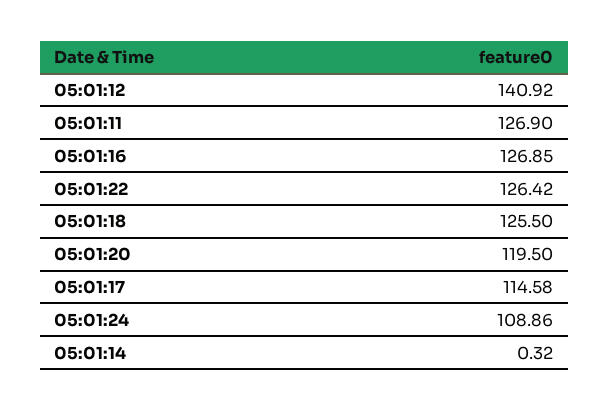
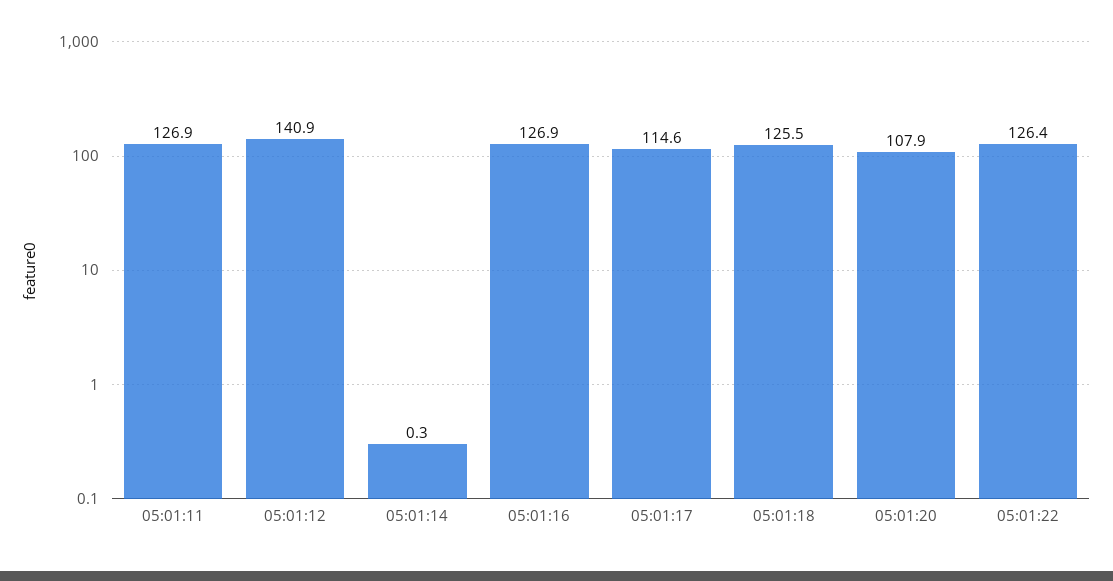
  {
    "05:01:12": 140.92,
    "05:01:11": 126.9,
    "05:01:16": 126.85,
    "05:01:22": 126.42,
    "05:01:18": 125.5,
-   "05:01:20": 119.5,
+   "05:01:20": 107.9,
    "05:01:17": 114.58,
-   "05:01:24": 108.86,
    "05:01:14": 0.32
  }

